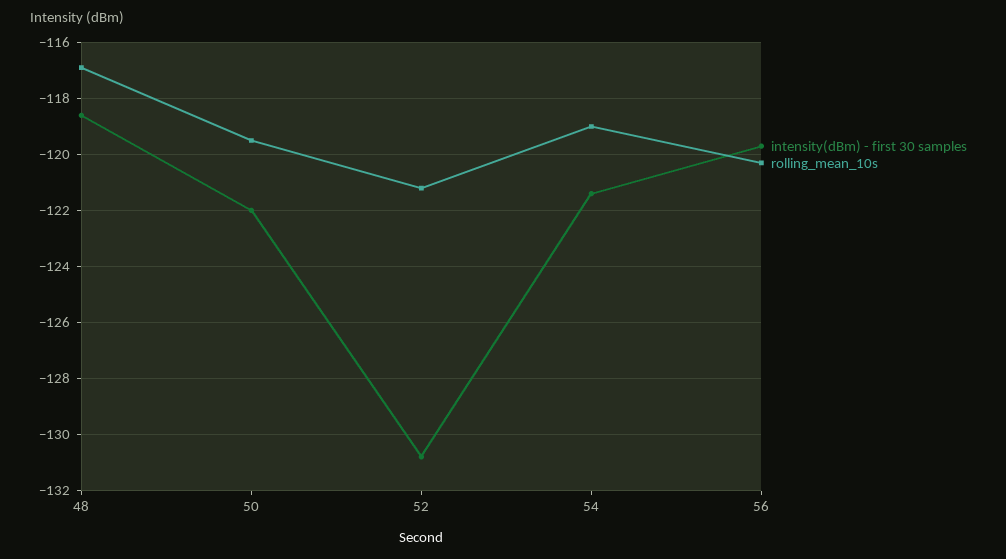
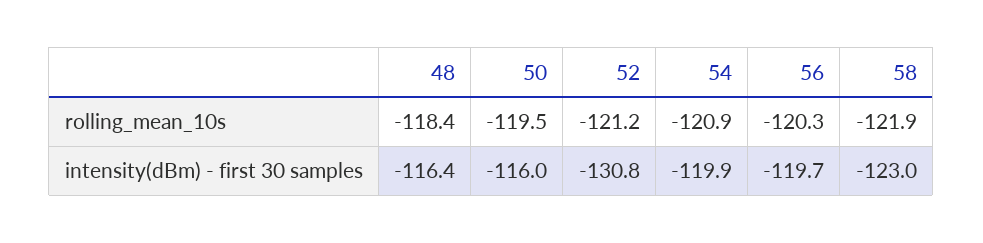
  {
    "intensity(dBm) - first 30 samples": {
-     "48": -118.5,
+     "48": -116.4,
-     "50": -122,
+     "50": -116,
      "52": -130.8,
-     "54": -121.5,
+     "54": -119.9,
-     "56": -119.7
+     "56": -119.7,
+     "58": -123
    },
    "rolling_mean_10s": {
-     "48": -117,
+     "48": -118.4,
      "50": -119.5,
      "52": -121.2,
-     "54": -119,
+     "54": -120.9,
-     "56": -120.3
+     "56": -120.3,
+     "58": -121.9
    }
  }

